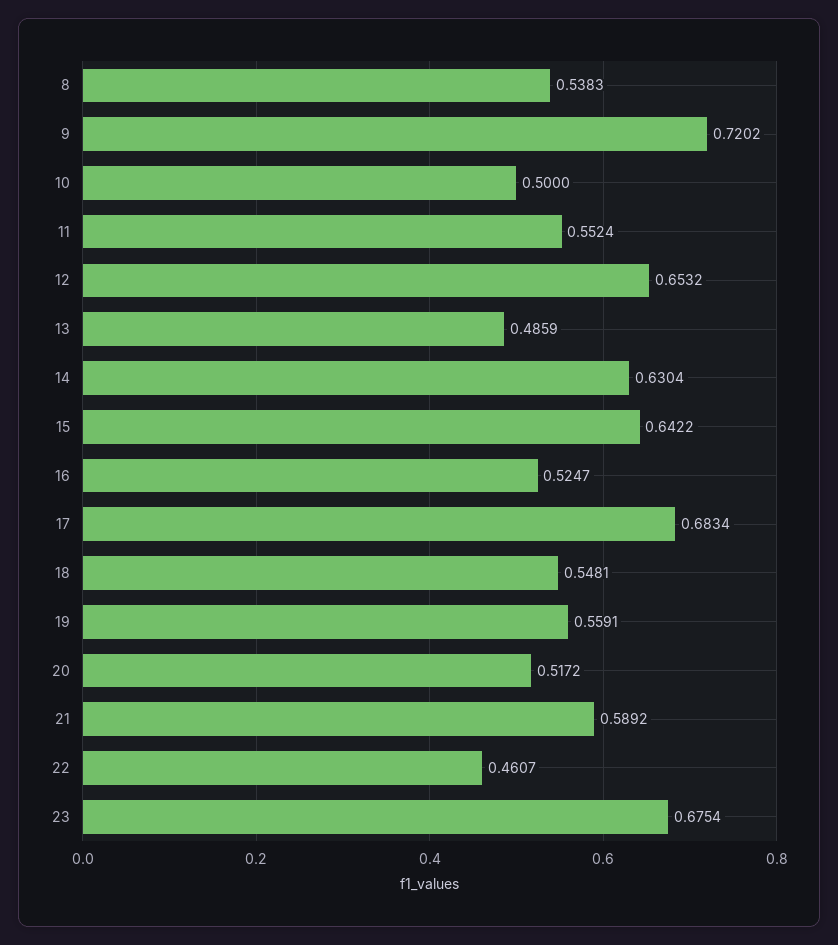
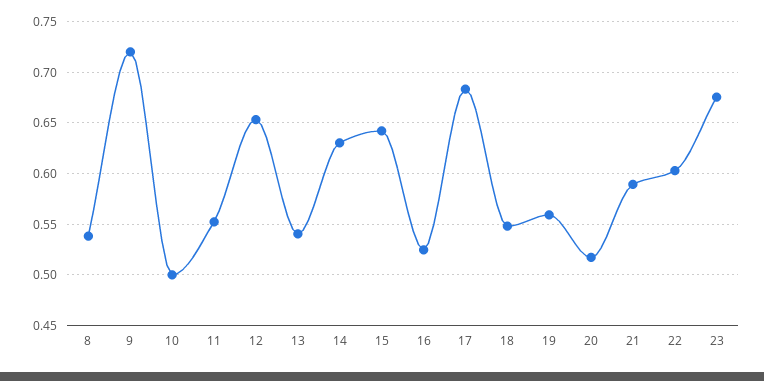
  {
    "8": 0.5383,
    "9": 0.7202,
    "10": 0.5,
    "11": 0.5524,
    "12": 0.6532,
-   "13": 0.4859,
+   "13": 0.54,
    "14": 0.6304,
    "15": 0.6422,
    "16": 0.5247,
    "17": 0.6834,
    "18": 0.5481,
    "19": 0.5591,
    "20": 0.5172,
    "21": 0.5892,
-   "22": 0.4607,
+   "22": 0.6,
    "23": 0.6754
  }

